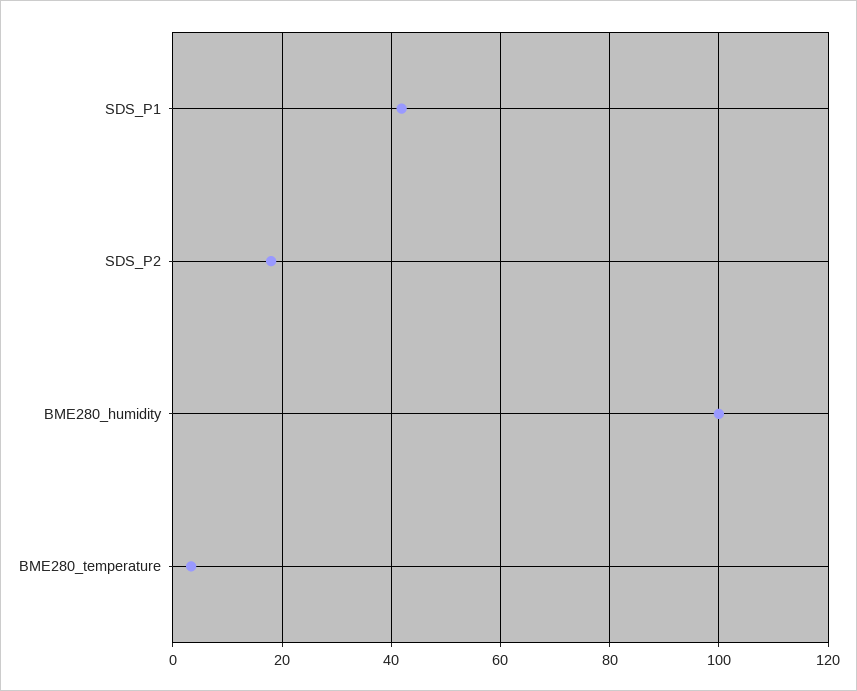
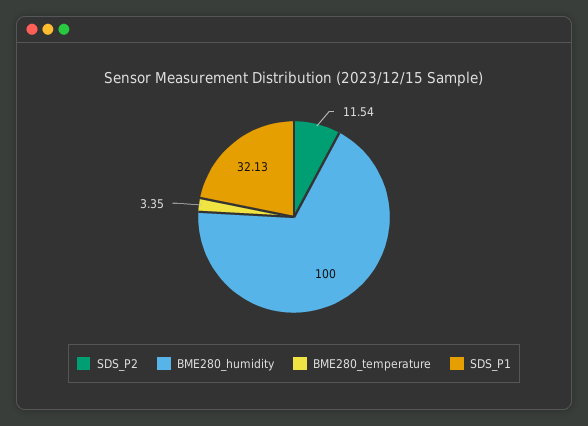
  {
-   "SDS_P1": 42,
+   "SDS_P1": 32.13,
-   "SDS_P2": 18,
+   "SDS_P2": 11.54,
    "BME280_humidity": 100,
    "BME280_temperature": 3.35
  }

